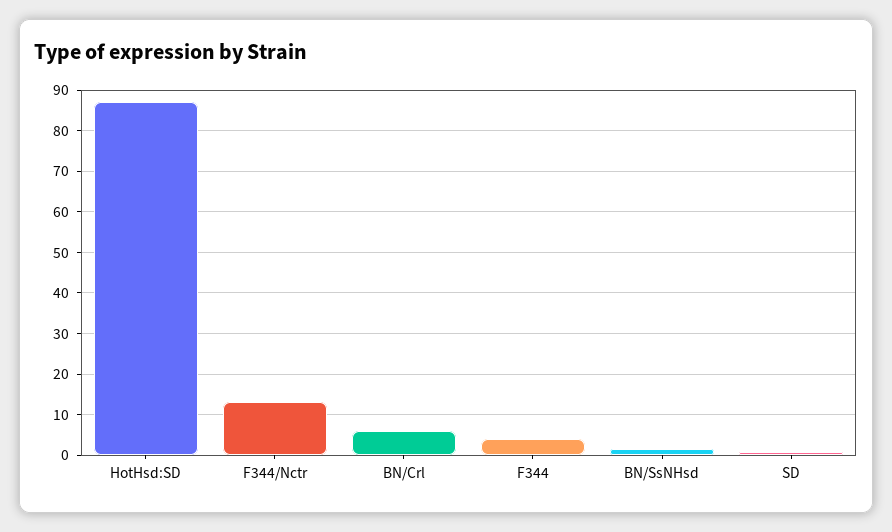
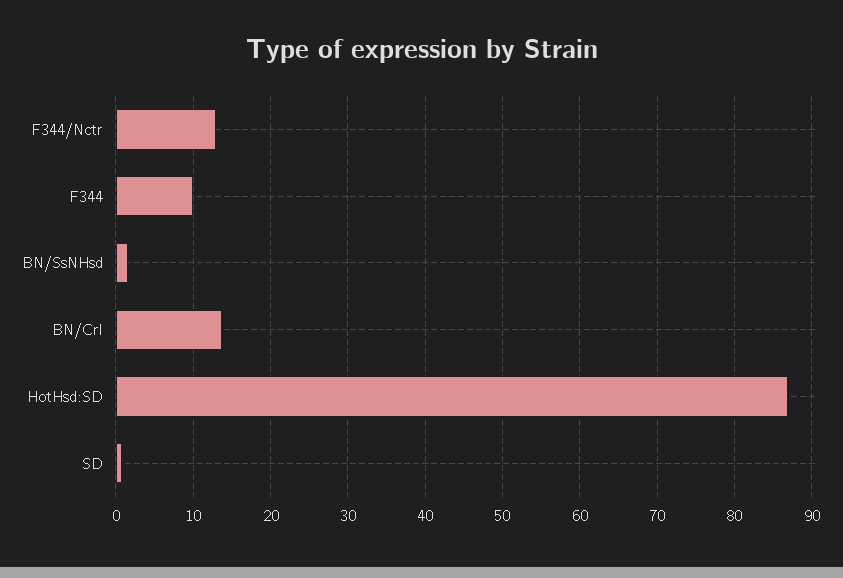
  {
    "HotHsd:SD": 87,
    "F344/Nctr": 13,
-   "BN/Crl": 6,
+   "BN/Crl": 14,
-   "F344": 4,
+   "F344": 10,
    "BN/SsNHsd": 2,
    "SD": 1
  }

